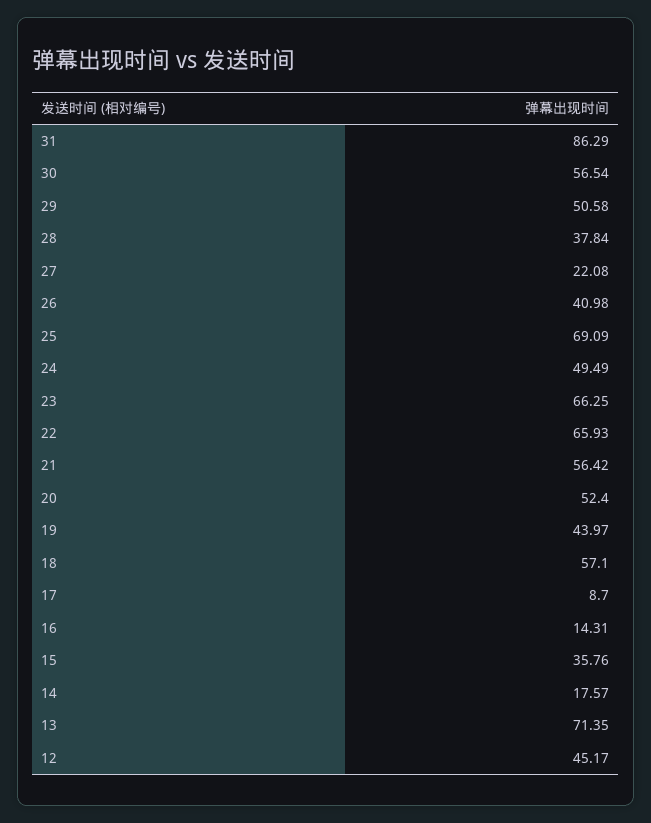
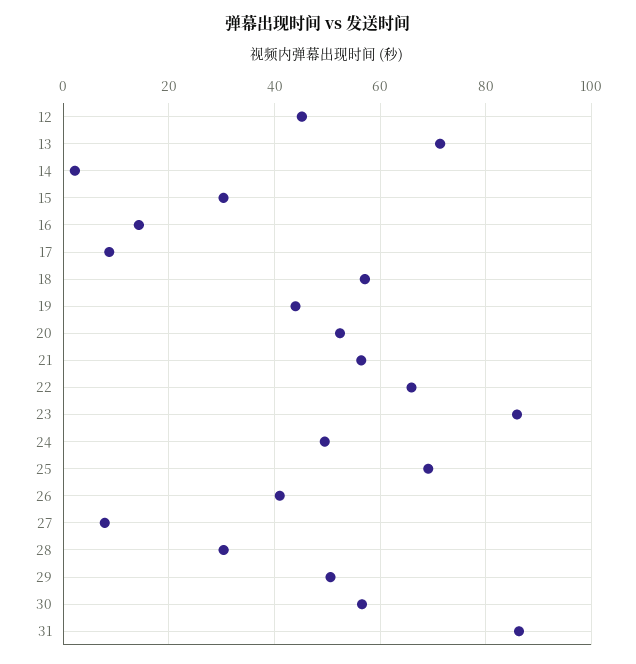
  {
    "31": 86.29,
    "30": 56.54,
    "29": 50.58,
-   "28": 37.84,
+   "28": 30,
-   "27": 22.08,
+   "27": 8,
    "26": 40.98,
    "25": 69.09,
    "24": 49.49,
-   "23": 66.25,
+   "23": 86,
    "22": 65.93,
    "21": 56.42,
    "20": 52.4,
    "19": 43.97,
    "18": 57.1,
    "17": 8.7,
    "16": 14.31,
-   "15": 35.76,
+   "15": 30,
-   "14": 17.57,
+   "14": 2,
    "13": 71.35,
    "12": 45.17
  }

